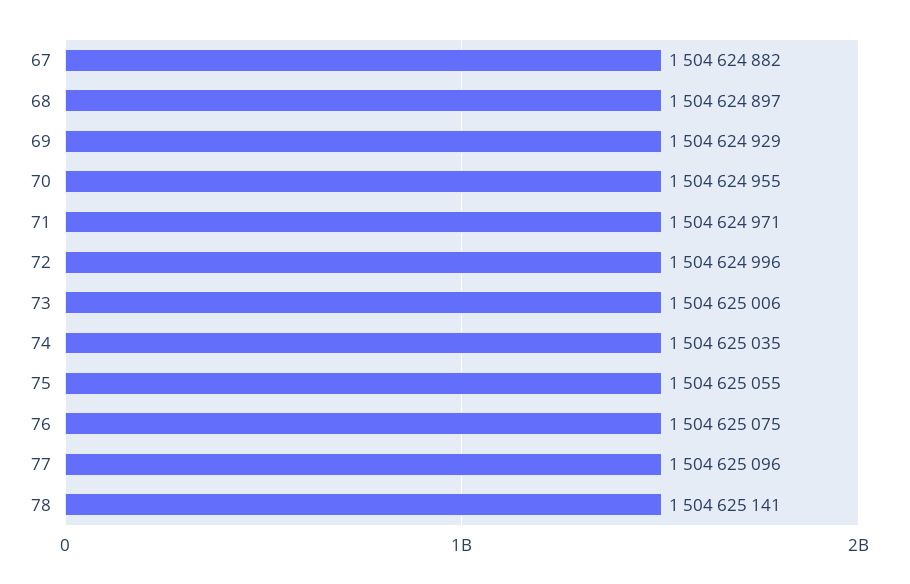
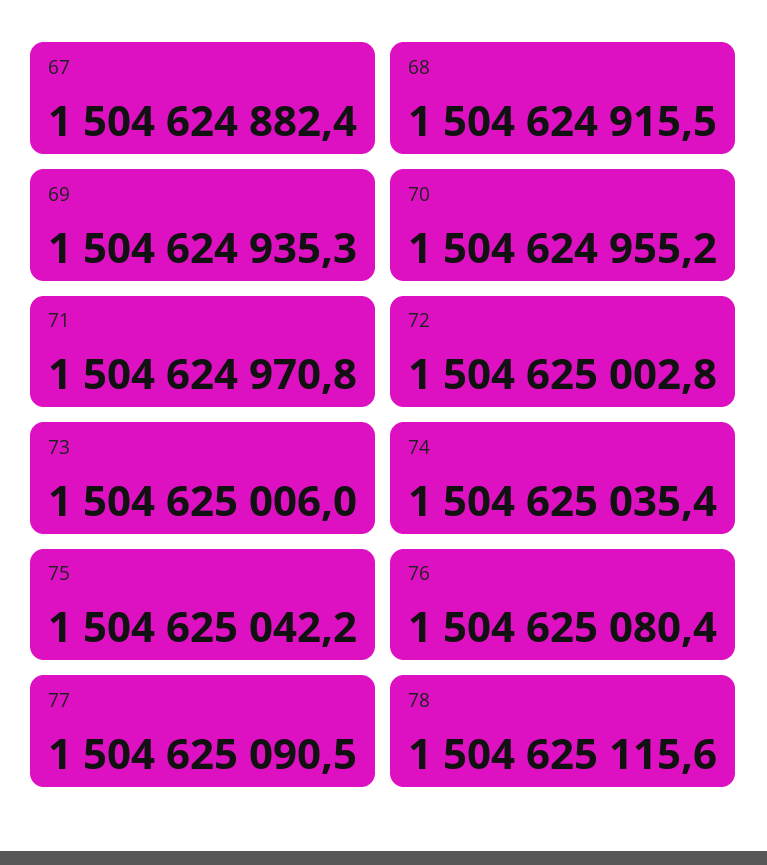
  {
    "67": 1504624882.4,
-   "68": 1504624897,
+   "68": 1504624915.5,
-   "69": 1504624929,
+   "69": 1504624935.3,
    "70": 1504624955.2,
    "71": 1504624970.8,
-   "72": 1504624996,
+   "72": 1504625002.8,
    "73": 1504625006,
    "74": 1504625035.4,
-   "75": 1504625055,
+   "75": 1504625042.2,
-   "76": 1504625075,
+   "76": 1504625080.4,
-   "77": 1504625096,
+   "77": 1504625090.5,
-   "78": 1504625141
+   "78": 1504625115.6
  }

